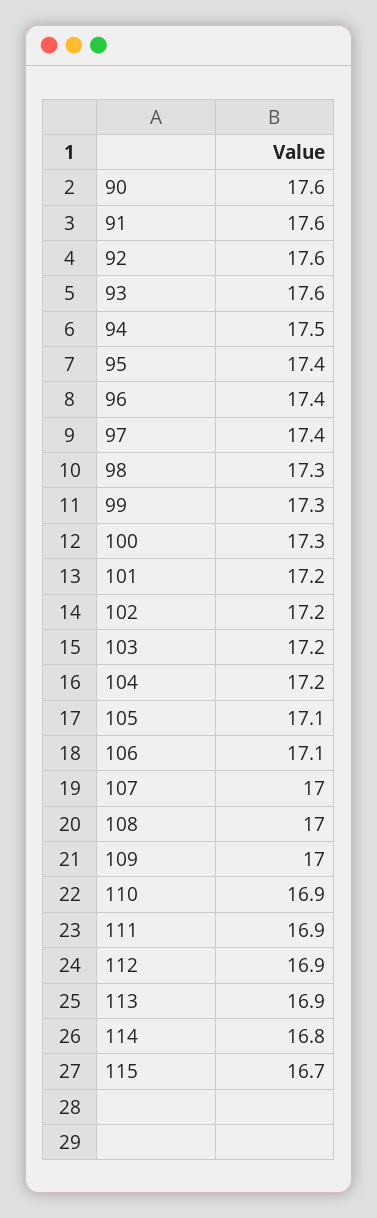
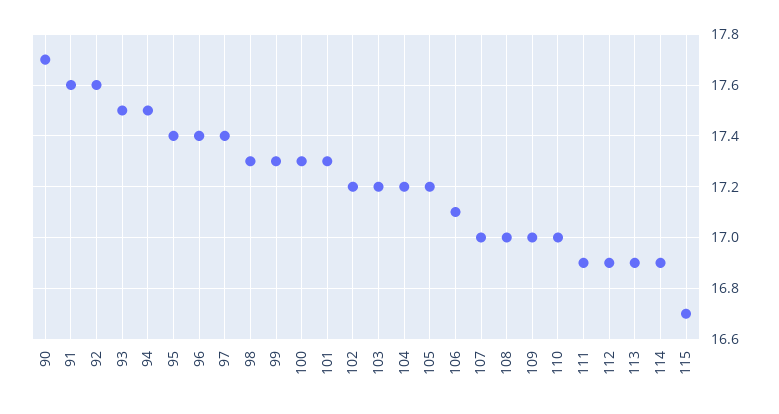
  {
-   "90": 17.6,
+   "90": 17.7,
    "91": 17.6,
    "92": 17.6,
-   "93": 17.6,
+   "93": 17.5,
    "94": 17.5,
    "95": 17.4,
    "96": 17.4,
    "97": 17.4,
    "98": 17.3,
    "99": 17.3,
    "100": 17.3,
-   "101": 17.2,
+   "101": 17.3,
    "102": 17.2,
    "103": 17.2,
    "104": 17.2,
-   "105": 17.1,
+   "105": 17.2,
    "106": 17.1,
    "107": 17,
    "108": 17,
    "109": 17,
-   "110": 16.9,
+   "110": 17,
    "111": 16.9,
    "112": 16.9,
    "113": 16.9,
-   "114": 16.8,
+   "114": 16.9,
    "115": 16.7
  }

